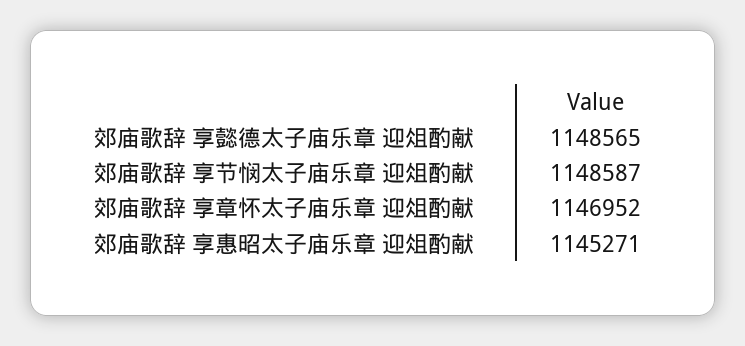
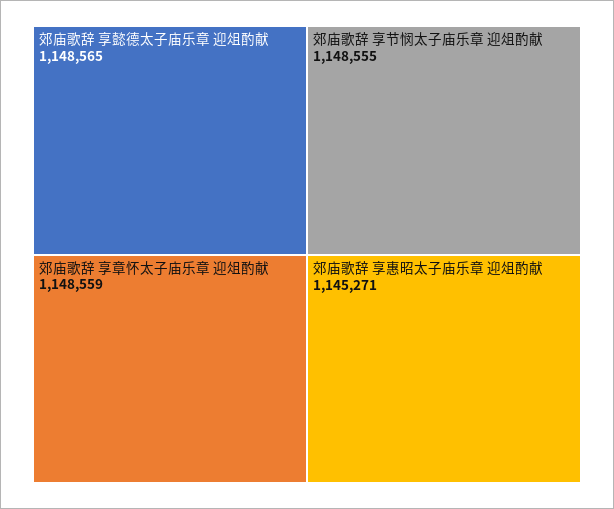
  {
    "郊庙歌辞 享懿德太子庙乐章 迎俎酌献": 1148565,
-   "郊庙歌辞 享节悯太子庙乐章 迎俎酌献": 1148587,
+   "郊庙歌辞 享节悯太子庙乐章 迎俎酌献": 1148555,
-   "郊庙歌辞 享章怀太子庙乐章 迎俎酌献": 1146952,
+   "郊庙歌辞 享章怀太子庙乐章 迎俎酌献": 1148559,
    "郊庙歌辞 享惠昭太子庙乐章 迎俎酌献": 1145271
  }

